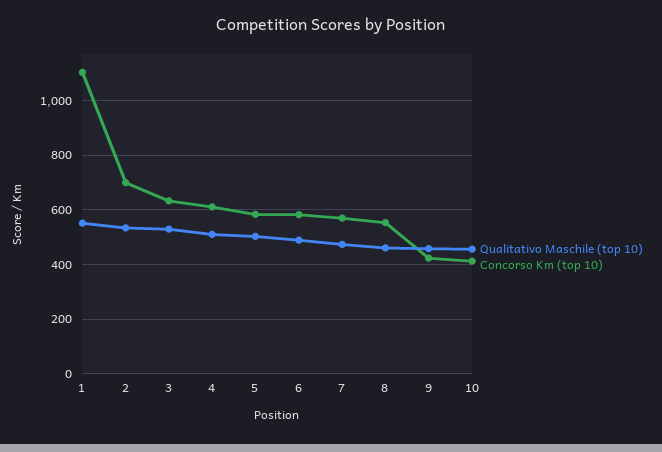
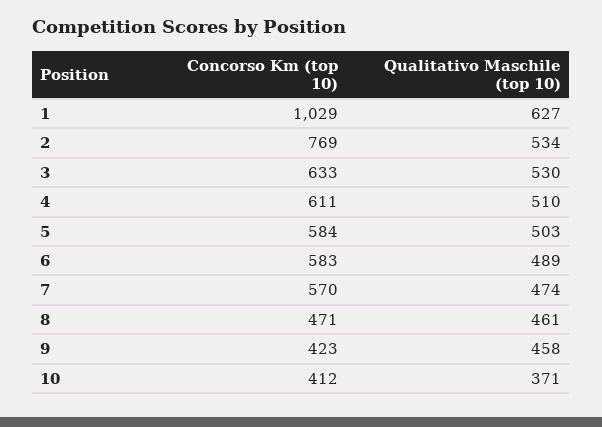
  {
    "Qualitativo Maschile (top 10)": {
-     "1": 550,
+     "1": 627,
      "2": 534,
      "3": 530,
      "4": 510,
      "5": 503,
      "6": 489,
      "7": 474,
      "8": 461,
      "9": 458,
-     "10": 450
+     "10": 371
    },
    "Concorso Km (top 10)": {
-     "1": 1100,
+     "1": 1029,
-     "2": 700,
+     "2": 769,
      "3": 633,
      "4": 611,
      "5": 584,
      "6": 583,
      "7": 570,
-     "8": 550,
+     "8": 471,
      "9": 423,
      "10": 412
    }
  }

